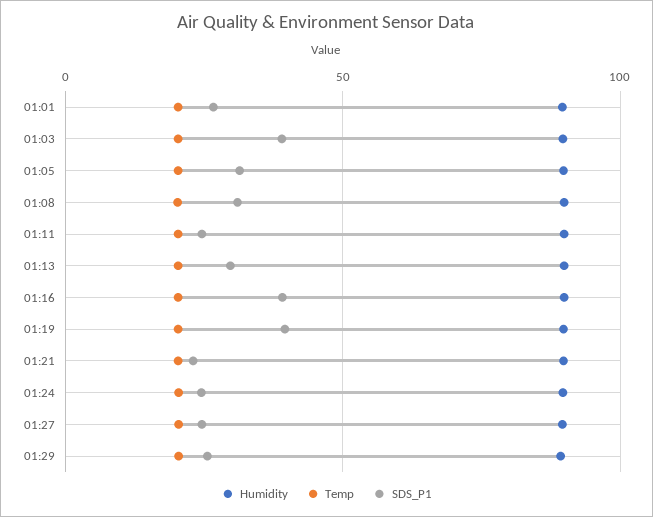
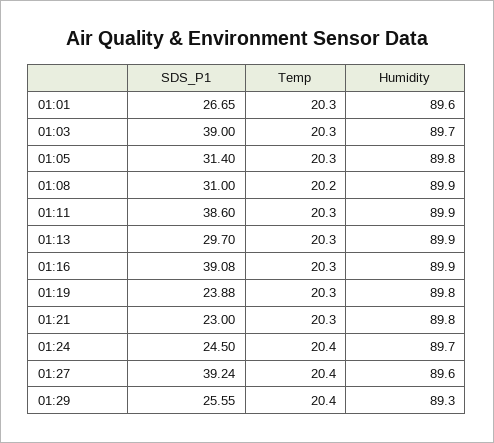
  {
    "Humidity": {
      "01:01": 89.6,
      "01:03": 89.7,
      "01:05": 89.8,
      "01:08": 89.9,
      "01:11": 89.9,
      "01:13": 89.9,
      "01:16": 89.9,
      "01:19": 89.8,
      "01:21": 89.8,
      "01:24": 89.7,
      "01:27": 89.6,
      "01:29": 89.3
    },
    "Temp": {
      "01:01": 20.3,
      "01:03": 20.3,
      "01:05": 20.3,
      "01:08": 20.2,
      "01:11": 20.3,
      "01:13": 20.3,
      "01:16": 20.3,
      "01:19": 20.3,
      "01:21": 20.3,
      "01:24": 20.4,
      "01:27": 20.4,
      "01:29": 20.4
    },
    "SDS_P1": {
      "01:01": 26.65,
      "01:03": 39,
      "01:05": 31.4,
      "01:08": 31,
-     "01:11": 25,
+     "01:11": 38.6,
      "01:13": 29.7,
      "01:16": 39.08,
-     "01:19": 40,
+     "01:19": 23.88,
      "01:21": 23,
      "01:24": 24.5,
-     "01:27": 25,
+     "01:27": 39.24,
      "01:29": 25.55
    }
  }

